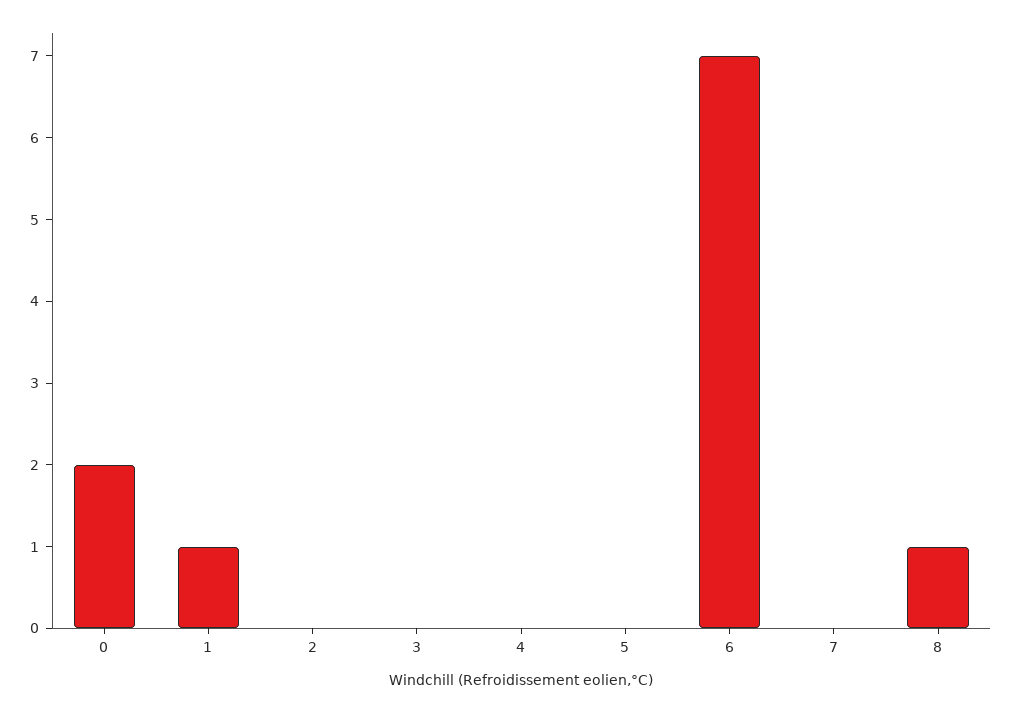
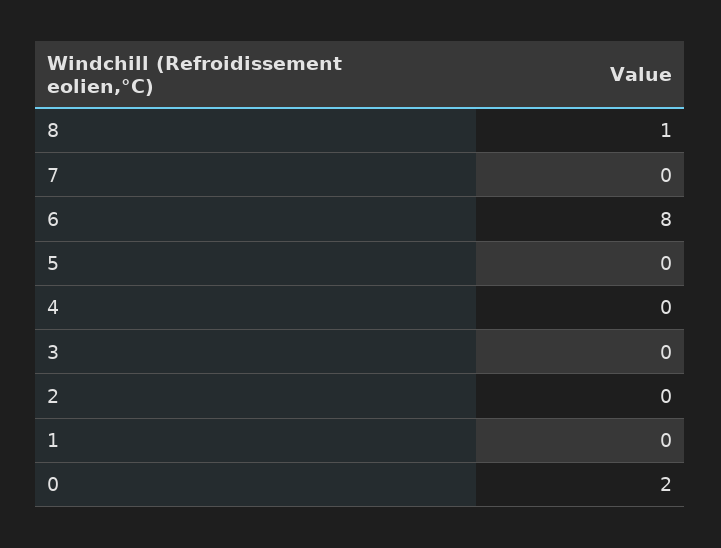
  {
    "0": 2,
-   "1": 1,
+   "1": 0,
    "2": 0,
    "3": 0,
    "4": 0,
    "5": 0,
-   "6": 7,
+   "6": 8,
    "7": 0,
    "8": 1
  }

